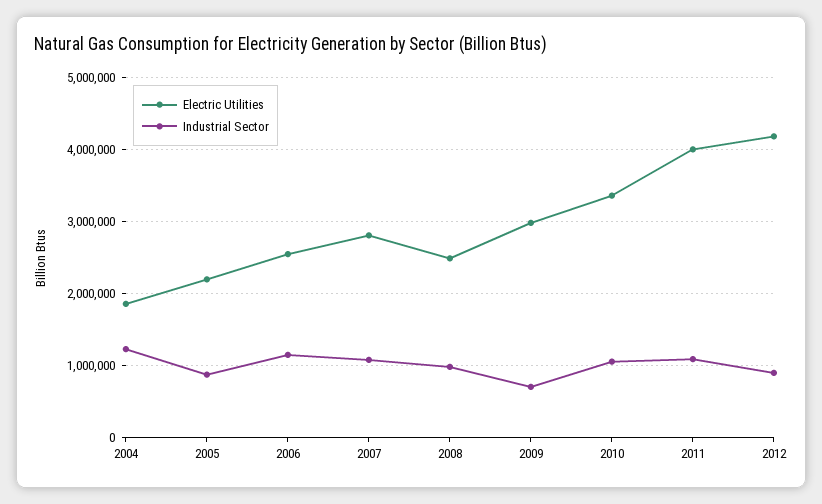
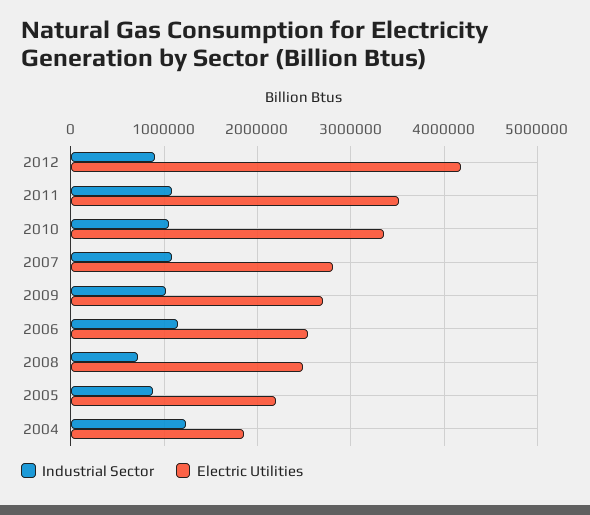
  {
    "Electric Utilities": {
      "2004": 1900000,
      "2005": 2200000,
      "2006": 2500000,
      "2007": 2800000,
      "2008": 2500000,
-     "2009": 3000000,
+     "2009": 2700000,
      "2010": 3400000,
-     "2011": 4000000,
+     "2011": 3500000,
      "2012": 4200000
    },
    "Industrial Sector": {
      "2004": 1200000,
      "2005": 900000,
      "2006": 1100000,
      "2007": 1100000,
-     "2008": 1000000,
+     "2008": 700000,
-     "2009": 700000,
+     "2009": 1000000,
      "2010": 1100000,
      "2011": 1100000,
      "2012": 900000
    }
  }

